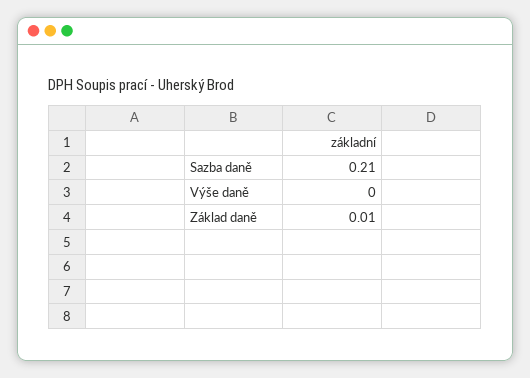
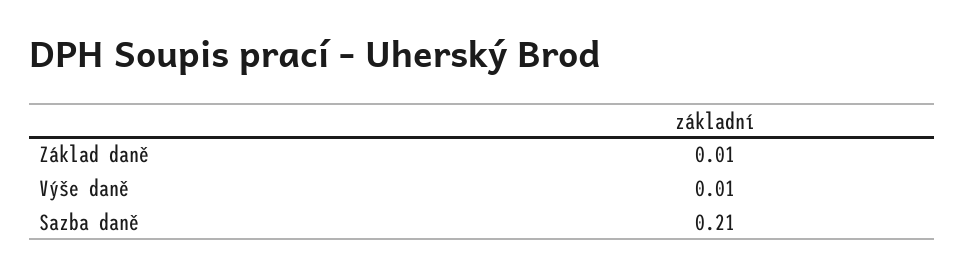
  {
    "Sazba daně": 0.21,
-   "Výše daně": 0,
+   "Výše daně": 0.01,
    "Základ daně": 0.01
  }

